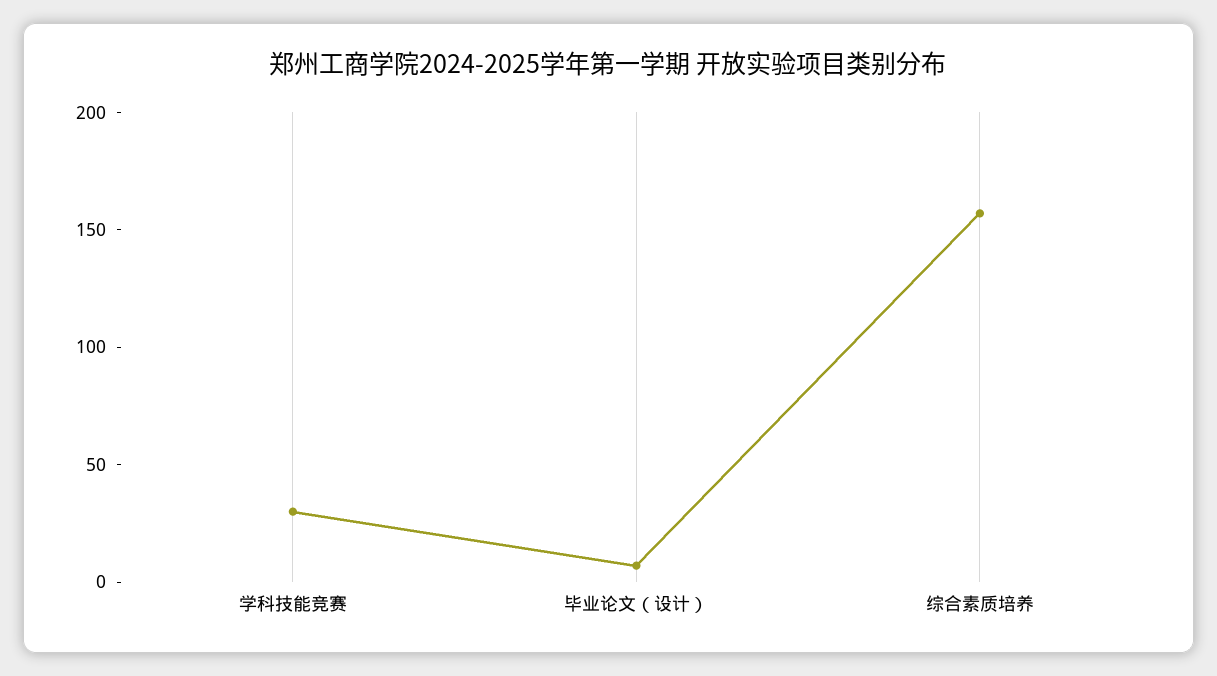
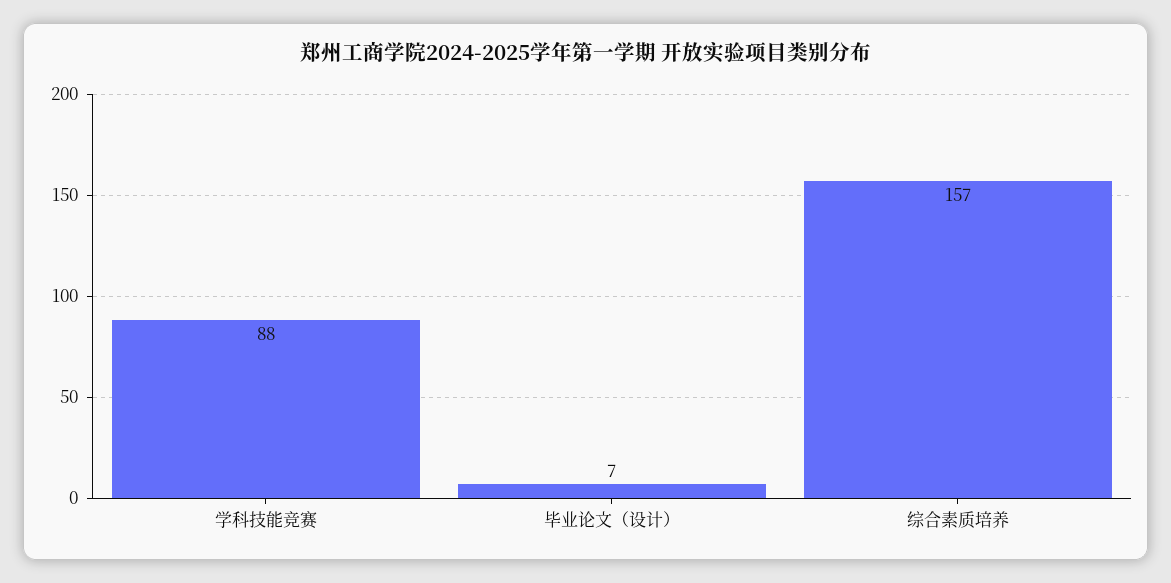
  {
-   "学科技能竞赛": 30,
+   "学科技能竞赛": 88,
    "毕业论文（设计）": 7,
    "综合素质培养": 157
  }

